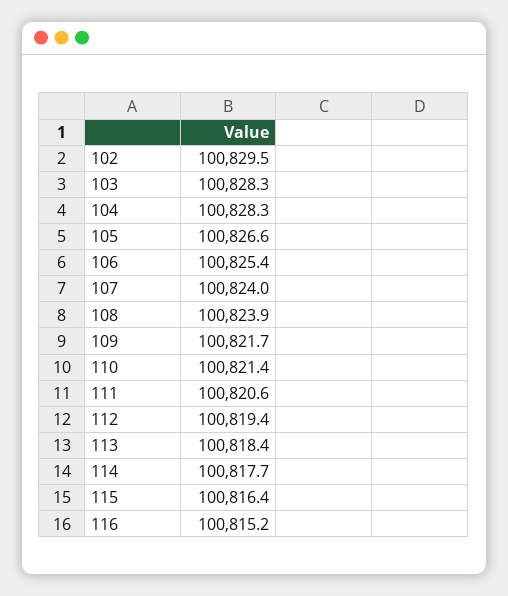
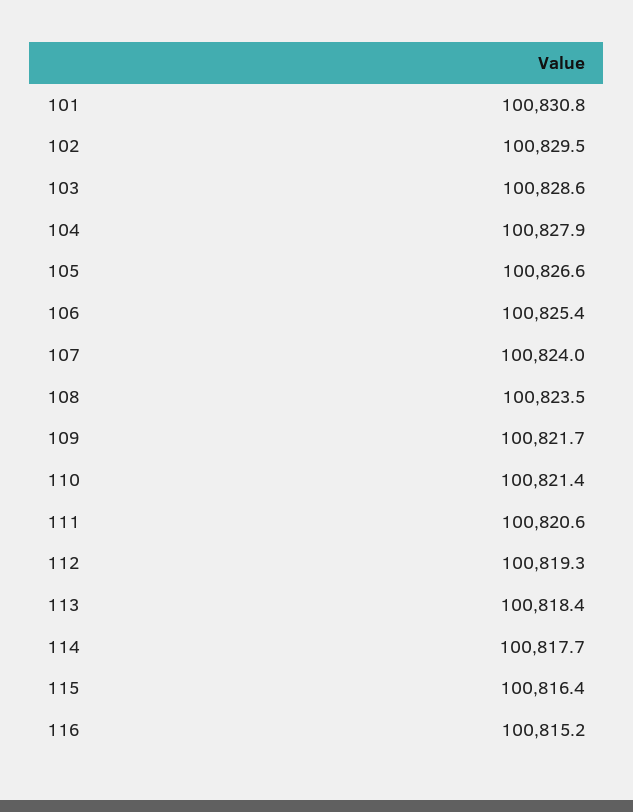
  {
    "102": 100829.5,
-   "103": 100828.3,
+   "103": 100828.6,
-   "104": 100828.3,
+   "104": 100827.9,
    "105": 100826.6,
    "106": 100825.4,
    "107": 100824,
-   "108": 100823.9,
+   "108": 100823.5,
    "109": 100821.7,
    "110": 100821.4,
    "111": 100820.6,
-   "112": 100819.4,
+   "112": 100819.3,
    "113": 100818.4,
    "114": 100817.7,
    "115": 100816.4,
-   "116": 100815.2
+   "116": 100815.2,
+   "101": 100830.8
  }

